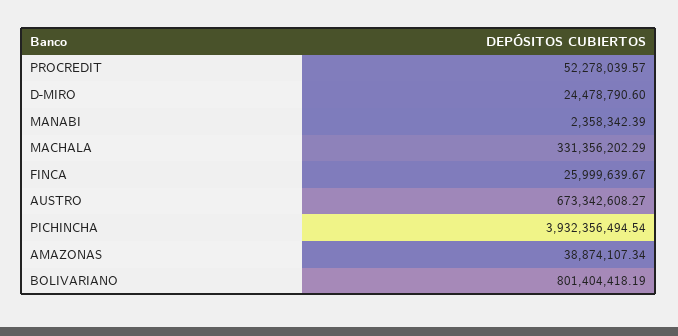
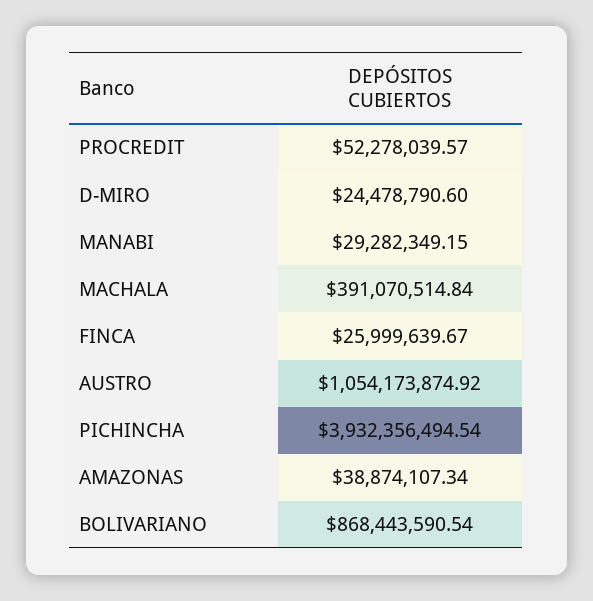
  {
    "PROCREDIT": 52278039.57,
    "D-MIRO": 24478790.6,
-   "MANABI": 2358342.39,
+   "MANABI": 29282349.15,
-   "MACHALA": 331356202.29,
+   "MACHALA": 391070514.84,
    "FINCA": 25999639.67,
-   "AUSTRO": 673342608.27,
+   "AUSTRO": 1054173874.92,
    "PICHINCHA": 3932356494.54,
    "AMAZONAS": 38874107.34,
-   "BOLIVARIANO": 801404418.19
+   "BOLIVARIANO": 868443590.54
  }

